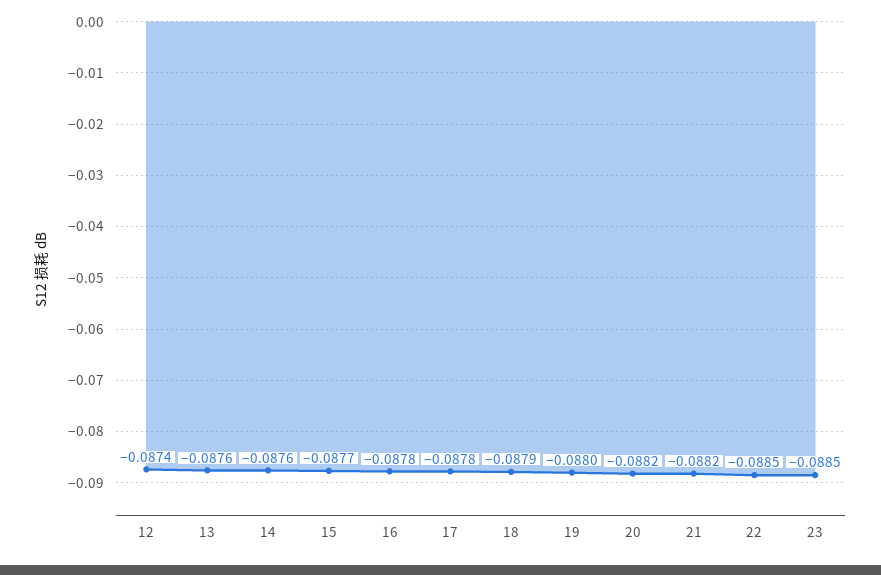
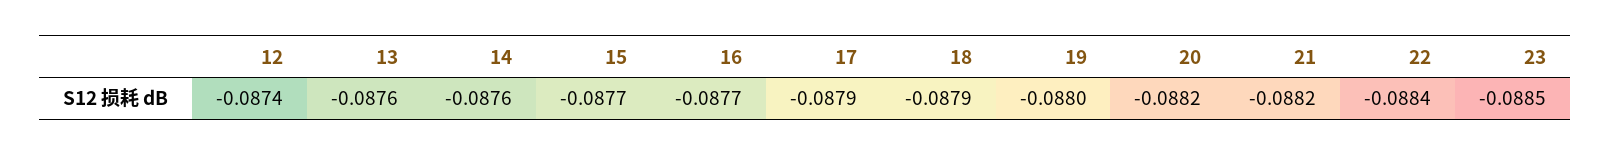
  {
    "12": -0.0874,
    "13": -0.0876,
    "14": -0.0876,
    "15": -0.0877,
-   "16": -0.0878,
+   "16": -0.0877,
-   "17": -0.0878,
+   "17": -0.0879,
    "18": -0.0879,
    "19": -0.088,
    "20": -0.0882,
    "21": -0.0882,
-   "22": -0.0885,
+   "22": -0.0884,
    "23": -0.0885
  }

